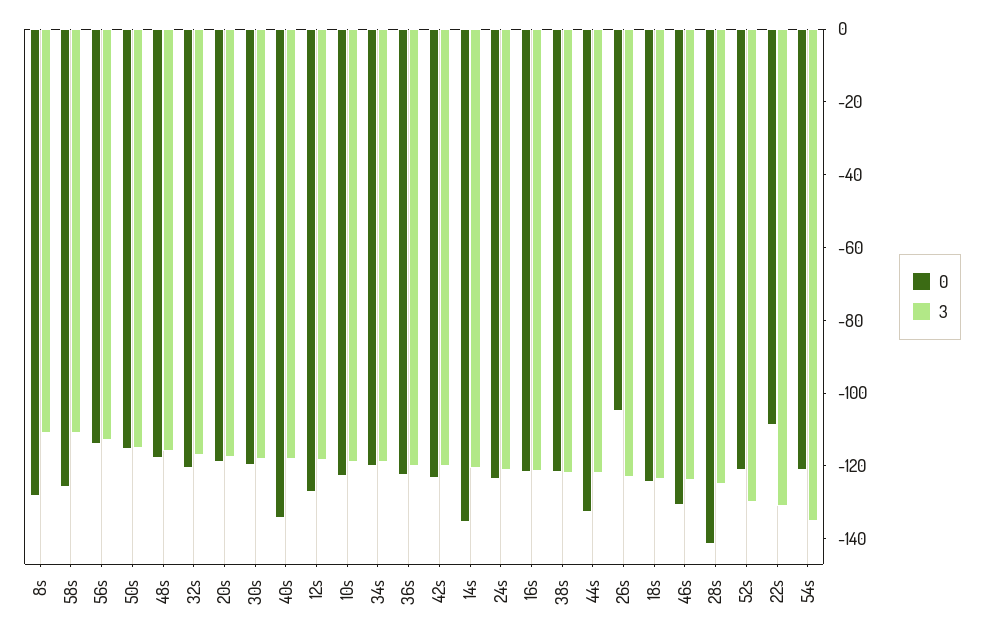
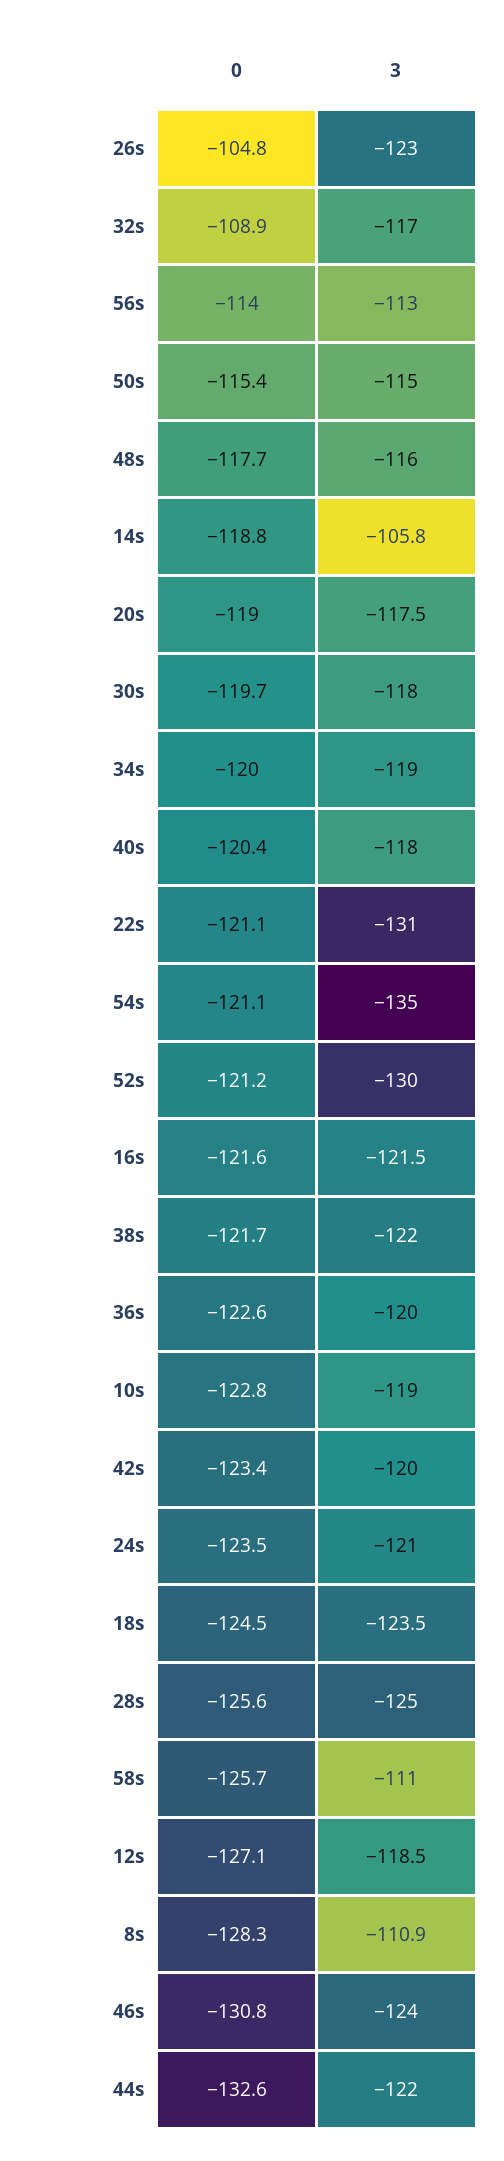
  {
    "0": {
      "8s": -128.3,
      "58s": -125.7,
      "56s": -114,
      "50s": -115.4,
      "48s": -117.7,
-     "32s": -120,
+     "32s": -108.9,
      "20s": -119,
      "30s": -119.7,
-     "40s": -135,
+     "40s": -120.4,
      "12s": -127.1,
      "10s": -122.8,
      "34s": -120,
      "36s": -122.6,
      "42s": -123.4,
-     "14s": -135,
+     "14s": -118.8,
      "24s": -123.5,
      "16s": -121.6,
      "38s": -121.7,
      "44s": -132.6,
      "26s": -104.8,
      "18s": -124.5,
      "46s": -130.8,
-     "28s": -140,
+     "28s": -125.6,
      "52s": -121.2,
-     "22s": -110,
+     "22s": -121.1,
      "54s": -121.1
    },
    "3": {
      "8s": -110.9,
      "58s": -111,
      "56s": -113,
      "50s": -115,
      "48s": -116,
      "32s": -117,
      "20s": -117.5,
      "30s": -118,
      "40s": -118,
      "12s": -118.5,
      "10s": -119,
      "34s": -119,
      "36s": -120,
      "42s": -120,
-     "14s": -120,
+     "14s": -105.8,
      "24s": -121,
      "16s": -121.5,
      "38s": -122,
      "44s": -122,
      "26s": -123,
      "18s": -123.5,
      "46s": -124,
      "28s": -125,
      "52s": -130,
      "22s": -131,
      "54s": -135
    }
  }

